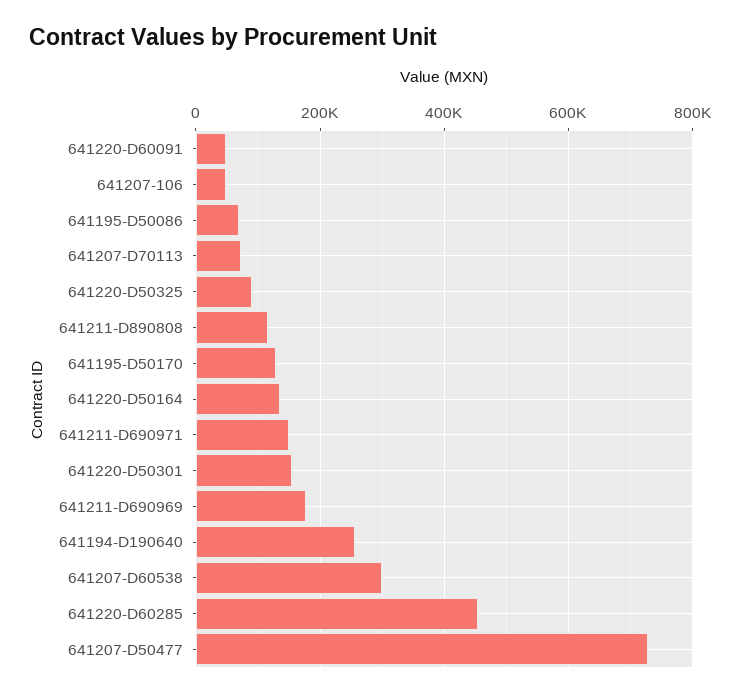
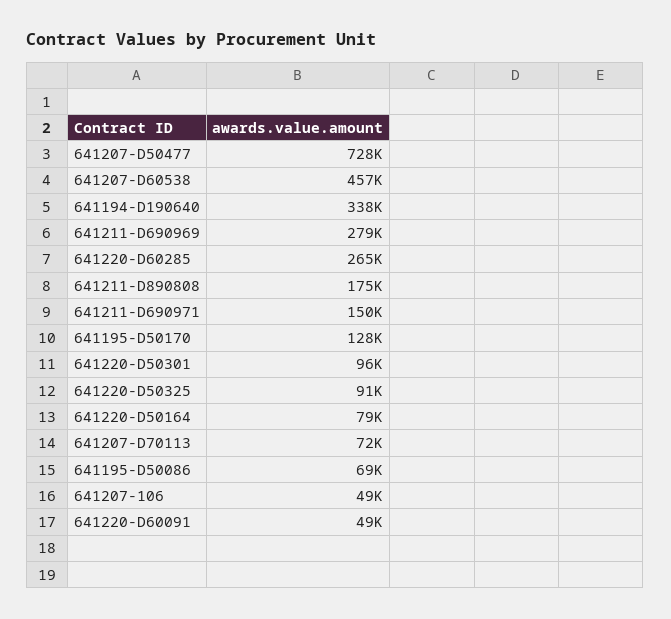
  {
    "641220-D60091": 49000,
    "641207-106": 49000,
    "641195-D50086": 69000,
    "641207-D70113": 72000,
    "641220-D50325": 91000,
-   "641211-D890808": 120000,
+   "641211-D890808": 175000,
    "641195-D50170": 128000,
-   "641220-D50164": 140000,
+   "641220-D50164": 79000,
    "641211-D690971": 150000,
-   "641220-D50301": 160000,
+   "641220-D50301": 96000,
-   "641211-D690969": 180000,
+   "641211-D690969": 279000,
-   "641194-D190640": 260000,
+   "641194-D190640": 338000,
-   "641207-D60538": 300000,
+   "641207-D60538": 457000,
-   "641220-D60285": 460000,
+   "641220-D60285": 265000,
    "641207-D50477": 728000
  }

